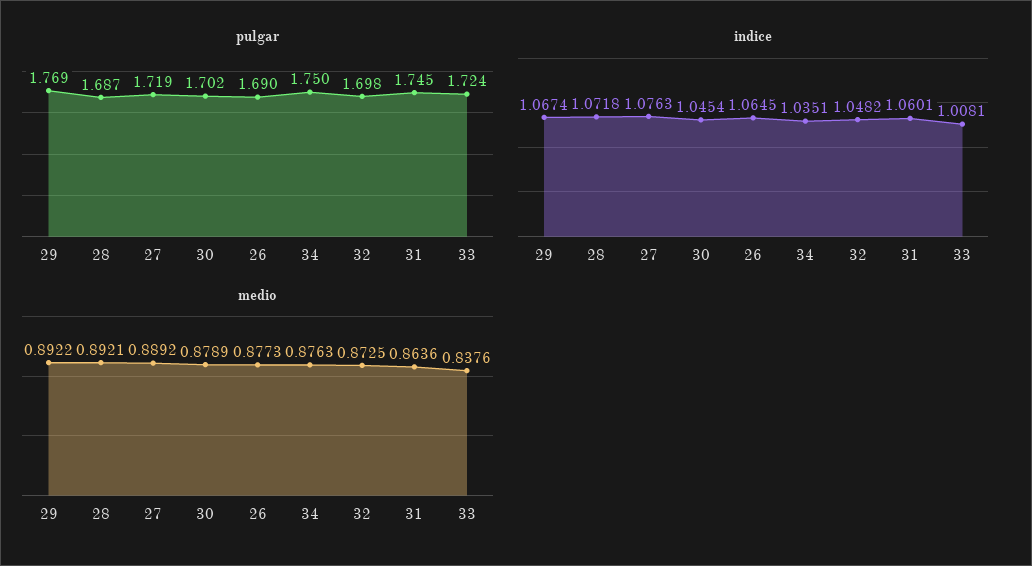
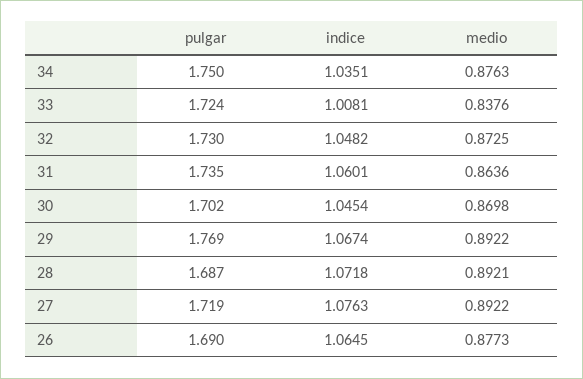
  {
    "pulgar": {
      "29": 1.769,
      "28": 1.687,
      "27": 1.719,
      "30": 1.702,
      "26": 1.69,
      "34": 1.75,
-     "32": 1.698,
+     "32": 1.73,
-     "31": 1.745,
+     "31": 1.735,
      "33": 1.724
    },
    "indice": {
      "29": 1.0674,
      "28": 1.0718,
      "27": 1.0763,
      "30": 1.0454,
      "26": 1.0645,
      "34": 1.0351,
      "32": 1.0482,
      "31": 1.0601,
      "33": 1.0081
    },
    "medio": {
      "29": 0.8922,
      "28": 0.8921,
-     "27": 0.8892,
+     "27": 0.8922,
-     "30": 0.8789,
+     "30": 0.8698,
      "26": 0.8773,
      "34": 0.8763,
      "32": 0.8725,
      "31": 0.8636,
      "33": 0.8376
    }
  }

